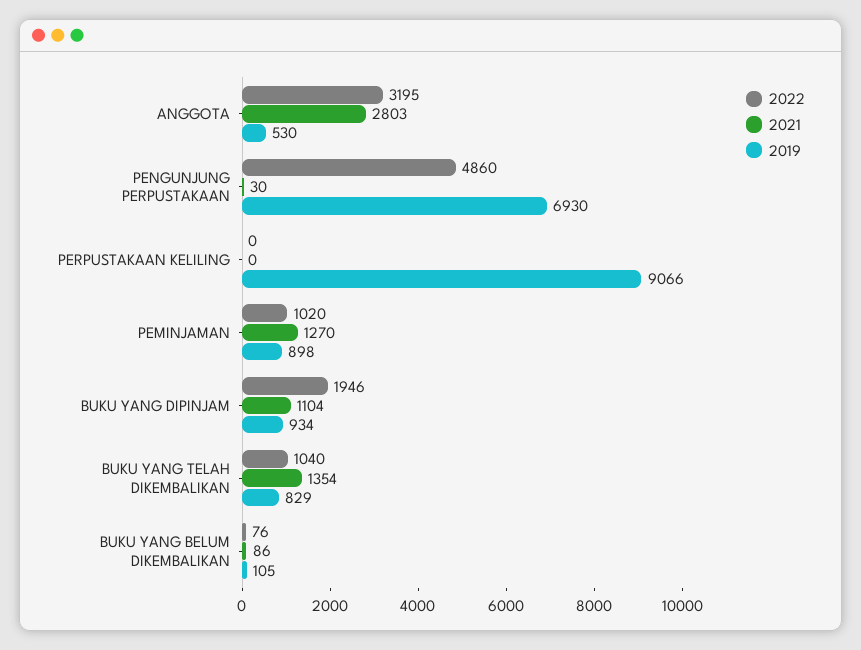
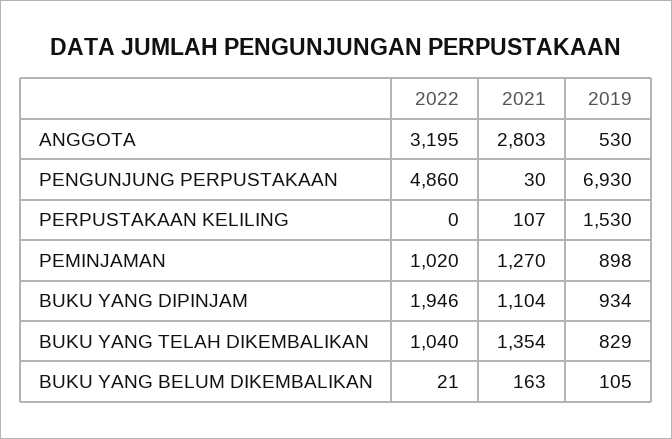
  {
    "2022": {
      "ANGGOTA": 3195,
      "PENGUNJUNG PERPUSTAKAAN": 4860,
      "PERPUSTAKAAN KELILING": 0,
      "PEMINJAMAN": 1020,
      "BUKU YANG DIPINJAM": 1946,
      "BUKU YANG TELAH DIKEMBALIKAN": 1040,
-     "BUKU YANG BELUM DIKEMBALIKAN": 76
+     "BUKU YANG BELUM DIKEMBALIKAN": 21
    },
    "2021": {
      "ANGGOTA": 2803,
      "PENGUNJUNG PERPUSTAKAAN": 30,
-     "PERPUSTAKAAN KELILING": 0,
+     "PERPUSTAKAAN KELILING": 107,
      "PEMINJAMAN": 1270,
      "BUKU YANG DIPINJAM": 1104,
      "BUKU YANG TELAH DIKEMBALIKAN": 1354,
-     "BUKU YANG BELUM DIKEMBALIKAN": 86
+     "BUKU YANG BELUM DIKEMBALIKAN": 163
    },
    "2019": {
      "ANGGOTA": 530,
      "PENGUNJUNG PERPUSTAKAAN": 6930,
-     "PERPUSTAKAAN KELILING": 9066,
+     "PERPUSTAKAAN KELILING": 1530,
      "PEMINJAMAN": 898,
      "BUKU YANG DIPINJAM": 934,
      "BUKU YANG TELAH DIKEMBALIKAN": 829,
      "BUKU YANG BELUM DIKEMBALIKAN": 105
    }
  }

